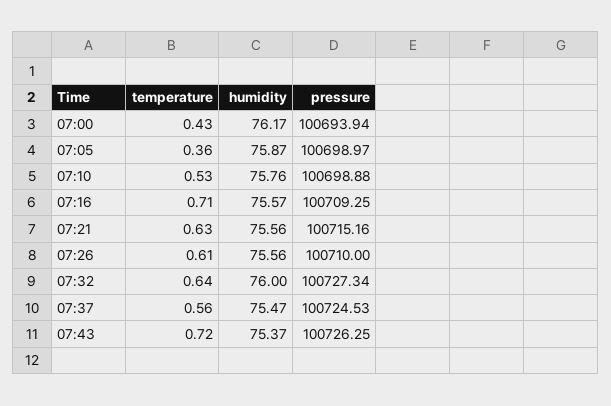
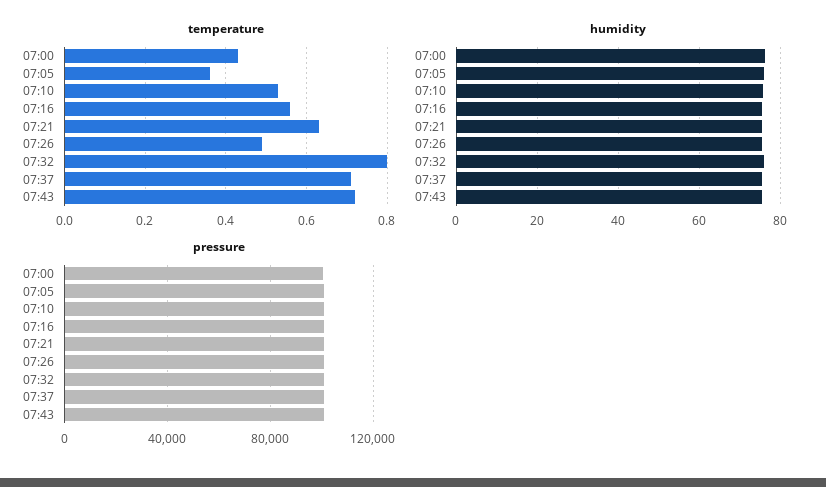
  {
    "temperature": {
      "07:00": 0.43,
      "07:05": 0.36,
      "07:10": 0.53,
-     "07:16": 0.71,
+     "07:16": 0.55,
      "07:21": 0.63,
-     "07:26": 0.61,
+     "07:26": 0.5,
-     "07:32": 0.64,
+     "07:32": 0.8,
-     "07:37": 0.56,
+     "07:37": 0.7,
      "07:43": 0.72
    },
    "humidity": {
      "07:00": 76.17,
      "07:05": 75.87,
      "07:10": 75.76,
      "07:16": 75.57,
      "07:21": 75.56,
      "07:26": 75.56,
      "07:32": 76,
      "07:37": 75.47,
      "07:43": 75.37
    },
    "pressure": {
      "07:00": 100693.94,
      "07:05": 100698.97,
      "07:10": 100698.88,
      "07:16": 100709.25,
      "07:21": 100715.16,
      "07:26": 100710,
      "07:32": 100727.34,
      "07:37": 100724.53,
      "07:43": 100726.25
    }
  }

